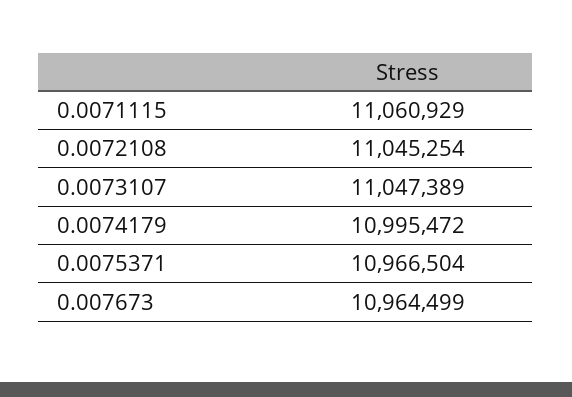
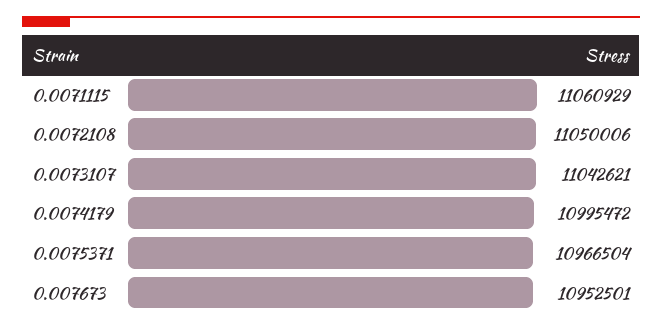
  {
    "0.0071115": 11060929,
-   "0.0072108": 11045254,
+   "0.0072108": 11050006,
-   "0.0073107": 11047389,
+   "0.0073107": 11042621,
    "0.0074179": 10995472,
    "0.0075371": 10966504,
-   "0.007673": 10964499
+   "0.007673": 10952501
  }

